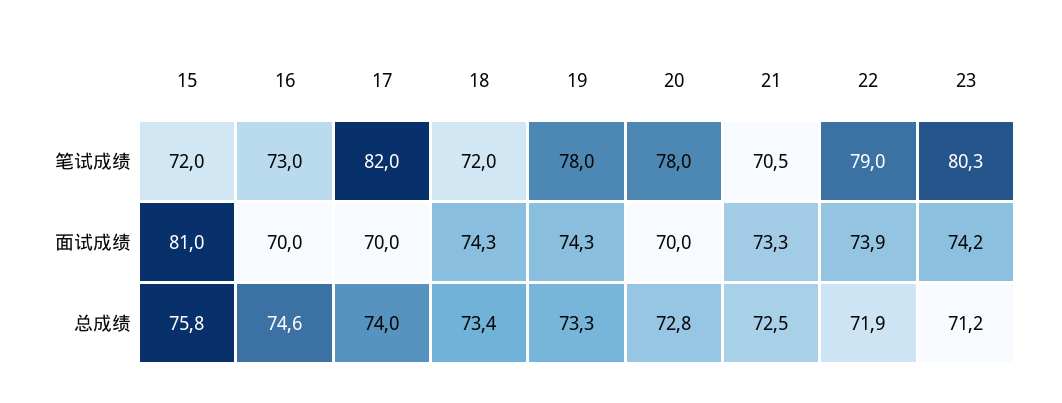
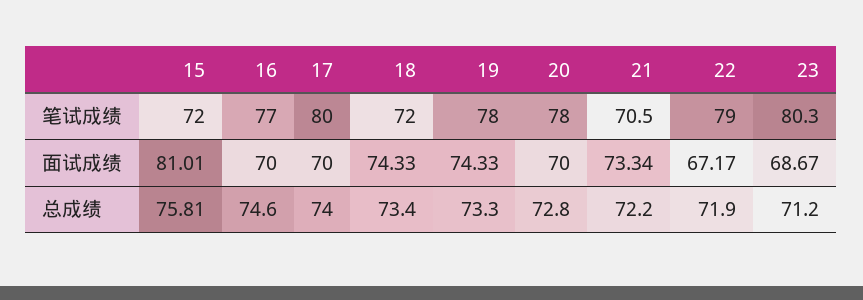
  {
    "15": {
      "笔试成绩": 72,
      "面试成绩": 81.01,
      "总成绩": 75.81
    },
    "16": {
-     "笔试成绩": 73,
+     "笔试成绩": 77,
      "面试成绩": 70,
      "总成绩": 74.6
    },
    "17": {
-     "笔试成绩": 82,
+     "笔试成绩": 80,
      "面试成绩": 70,
      "总成绩": 74
    },
    "18": {
      "笔试成绩": 72,
      "面试成绩": 74.33,
      "总成绩": 73.4
    },
    "19": {
      "笔试成绩": 78,
      "面试成绩": 74.33,
      "总成绩": 73.3
    },
    "20": {
      "笔试成绩": 78,
      "面试成绩": 70,
      "总成绩": 72.8
    },
    "21": {
      "笔试成绩": 70.5,
      "面试成绩": 73.34,
-     "总成绩": 72.5
+     "总成绩": 72.2
    },
    "22": {
      "笔试成绩": 79,
-     "面试成绩": 73.9,
+     "面试成绩": 67.17,
      "总成绩": 71.9
    },
    "23": {
      "笔试成绩": 80.3,
-     "面试成绩": 74.2,
+     "面试成绩": 68.67,
      "总成绩": 71.2
    }
  }

